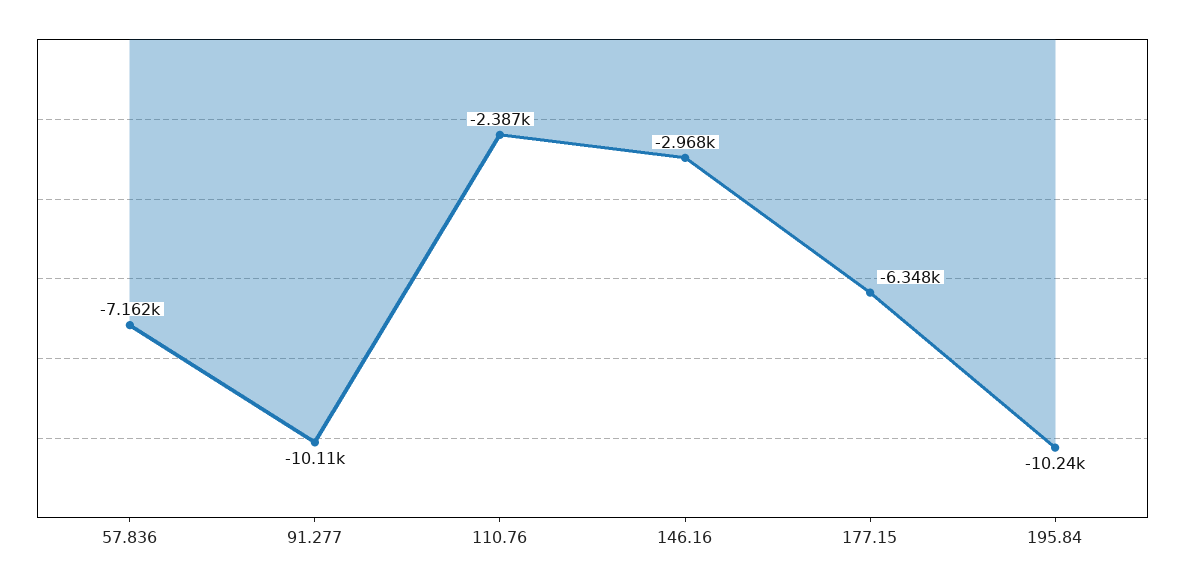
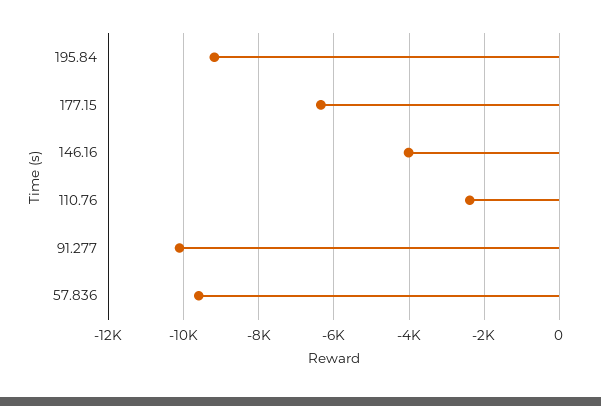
  {
-   "57.836": -7162,
+   "57.836": -9600,
    "91.277": -10110,
    "110.76": -2387,
-   "146.16": -2968,
+   "146.16": -4000,
    "177.15": -6348,
-   "195.84": -10240
+   "195.84": -9200
  }

